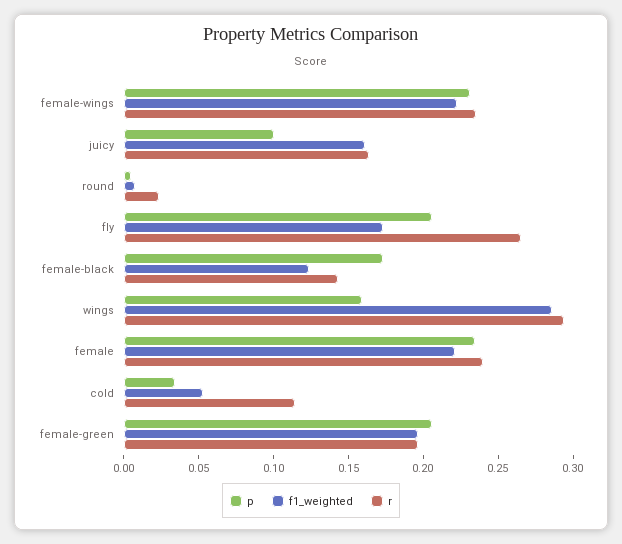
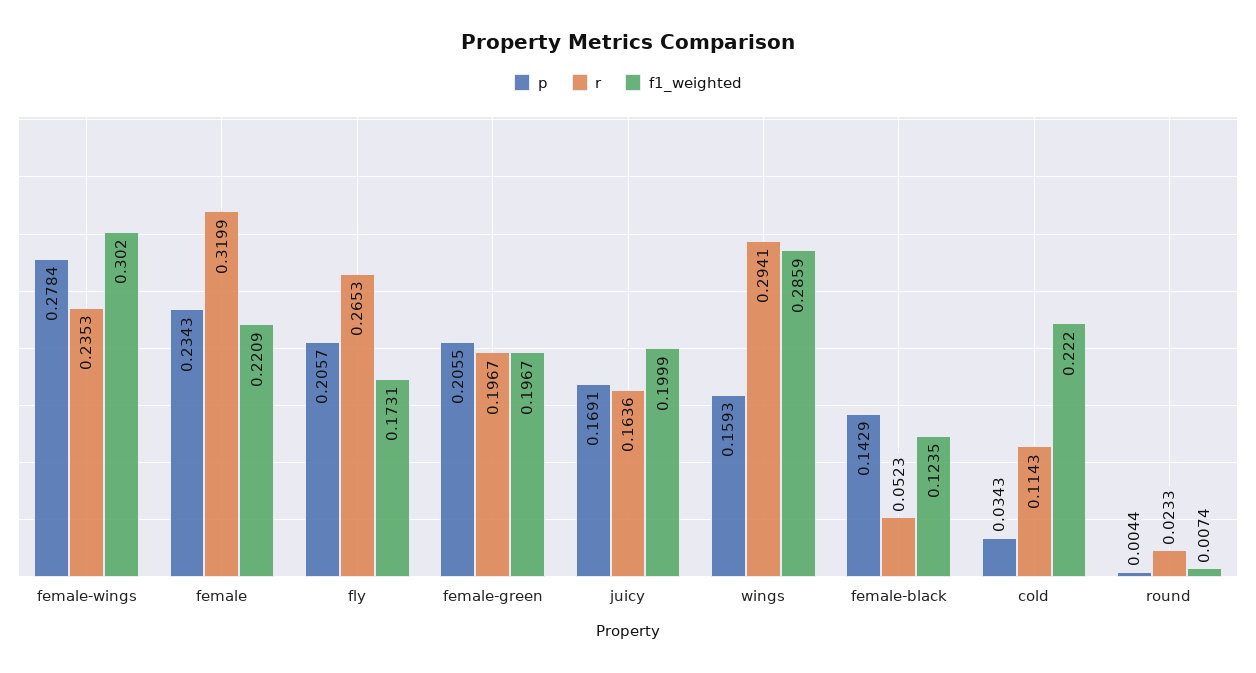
  {
    "p": {
-     "female-wings": 0.23,
+     "female-wings": 0.2784,
-     "juicy": 0.1,
+     "juicy": 0.1691,
      "round": 0.0044,
      "fly": 0.2057,
-     "female-black": 0.17,
+     "female-black": 0.1429,
      "wings": 0.1593,
      "female": 0.2343,
      "cold": 0.0343,
      "female-green": 0.2055
    },
    "f1_weighted": {
-     "female-wings": 0.22,
+     "female-wings": 0.302,
-     "juicy": 0.16,
+     "juicy": 0.1999,
      "round": 0.0074,
      "fly": 0.1731,
      "female-black": 0.1235,
      "wings": 0.2859,
      "female": 0.2209,
-     "cold": 0.05,
+     "cold": 0.222,
      "female-green": 0.1967
    },
    "r": {
      "female-wings": 0.2353,
      "juicy": 0.1636,
      "round": 0.0233,
      "fly": 0.2653,
-     "female-black": 0.14,
+     "female-black": 0.0523,
      "wings": 0.2941,
-     "female": 0.24,
+     "female": 0.3199,
      "cold": 0.1143,
      "female-green": 0.1967
    }
  }

